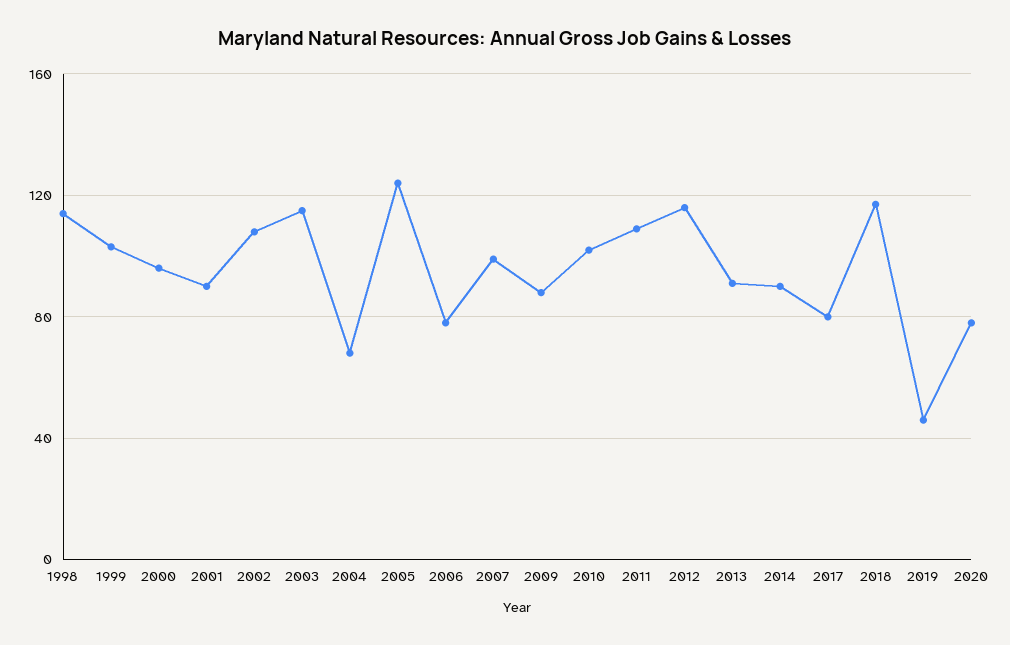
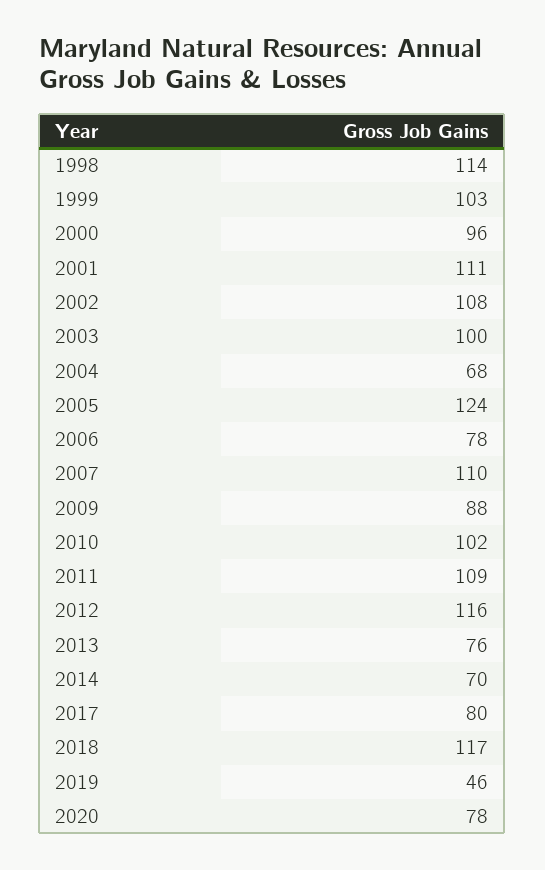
  {
    "1998": 114,
    "1999": 103,
    "2000": 96,
-   "2001": 90,
+   "2001": 111,
    "2002": 108,
-   "2003": 115,
+   "2003": 100,
    "2004": 68,
    "2005": 124,
    "2006": 78,
-   "2007": 100,
+   "2007": 110,
    "2009": 88,
    "2010": 102,
    "2011": 109,
    "2012": 116,
-   "2013": 90,
+   "2013": 76,
-   "2014": 90,
+   "2014": 70,
    "2017": 80,
    "2018": 117,
    "2019": 46,
    "2020": 78
  }

